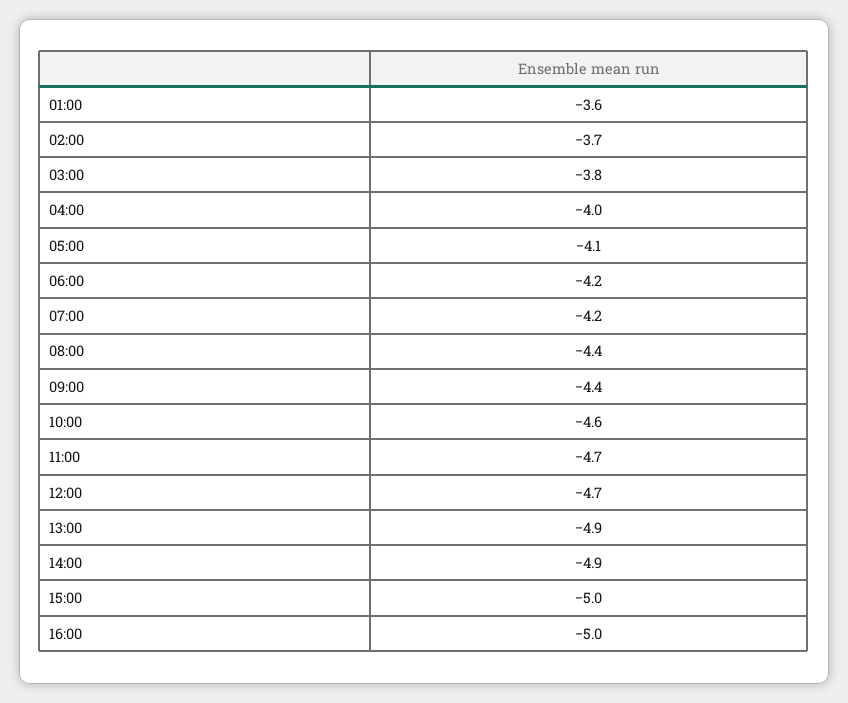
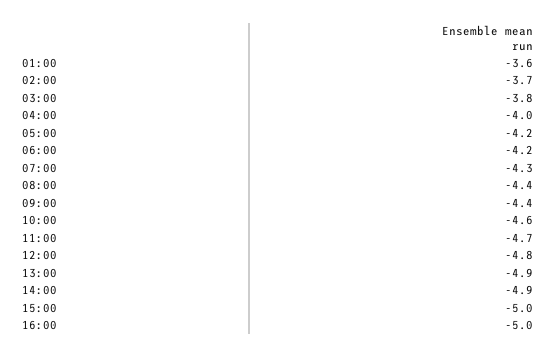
  {
    "01:00": -3.6,
    "02:00": -3.7,
    "03:00": -3.8,
    "04:00": -4,
-   "05:00": -4.1,
+   "05:00": -4.2,
    "06:00": -4.2,
-   "07:00": -4.2,
+   "07:00": -4.3,
    "08:00": -4.4,
    "09:00": -4.4,
    "10:00": -4.6,
    "11:00": -4.7,
-   "12:00": -4.7,
+   "12:00": -4.8,
    "13:00": -4.9,
    "14:00": -4.9,
    "15:00": -5,
    "16:00": -5
  }

